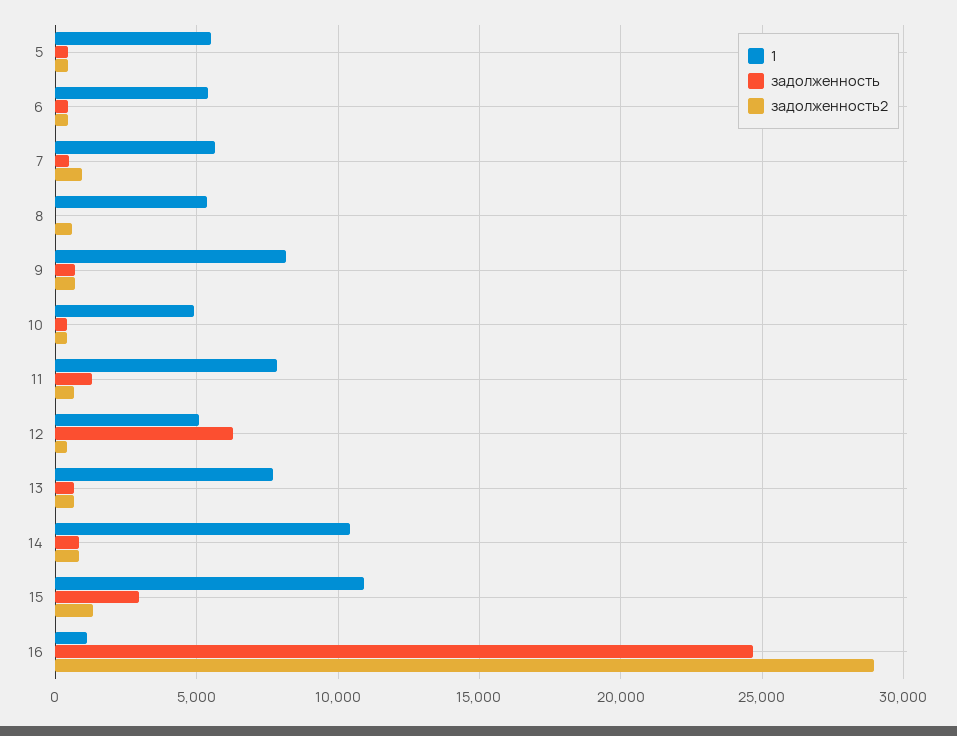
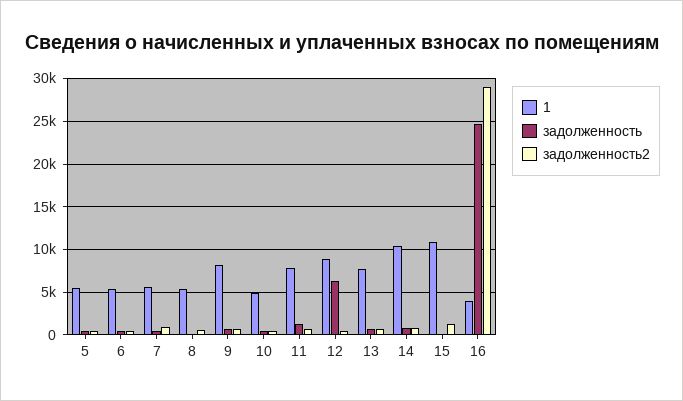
  {
    "1": {
      "5": 5500,
      "6": 5500,
      "7": 5500,
      "8": 5500,
      "9": 8000,
      "10": 5000,
      "11": 8000,
-     "12": 5000,
+     "12": 9000,
      "13": 7500,
      "14": 10500,
      "15": 11000,
-     "16": 1000
+     "16": 4000
    },
    "задолженность": {
      "5": 500,
      "6": 500,
      "7": 500,
      "8": 0,
      "9": 500,
      "10": 500,
      "11": 1500,
      "12": 6500,
      "13": 500,
      "14": 1000,
-     "15": 3000,
+     "15": 0,
      "16": 24500
    },
    "задолженность2": {
      "5": 500,
      "6": 500,
      "7": 1000,
      "8": 500,
      "9": 500,
      "10": 500,
      "11": 500,
      "12": 500,
      "13": 500,
      "14": 1000,
      "15": 1500,
      "16": 29000
    }
  }

